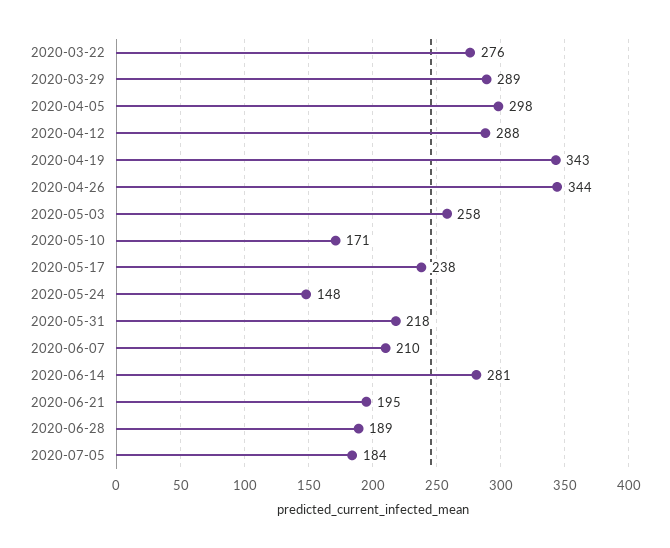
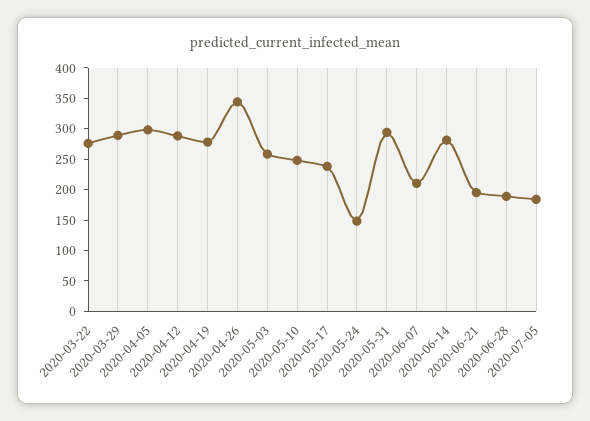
  {
    "2020-03-22": 276,
    "2020-03-29": 289,
    "2020-04-05": 298,
    "2020-04-12": 288,
-   "2020-04-19": 343,
+   "2020-04-19": 275,
    "2020-04-26": 344,
    "2020-05-03": 258,
-   "2020-05-10": 171,
+   "2020-05-10": 250,
    "2020-05-17": 238,
    "2020-05-24": 148,
-   "2020-05-31": 218,
+   "2020-05-31": 300,
    "2020-06-07": 210,
    "2020-06-14": 281,
    "2020-06-21": 195,
    "2020-06-28": 189,
    "2020-07-05": 184
  }

